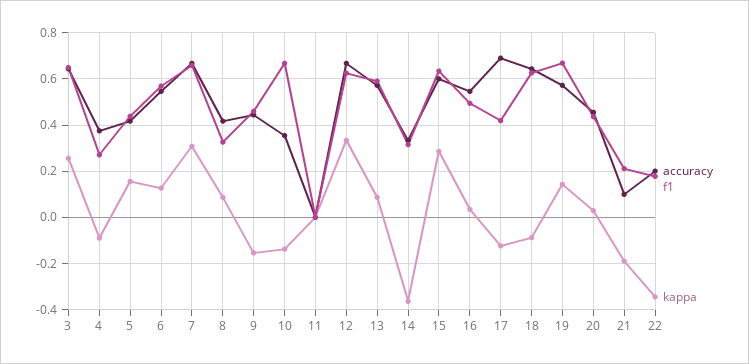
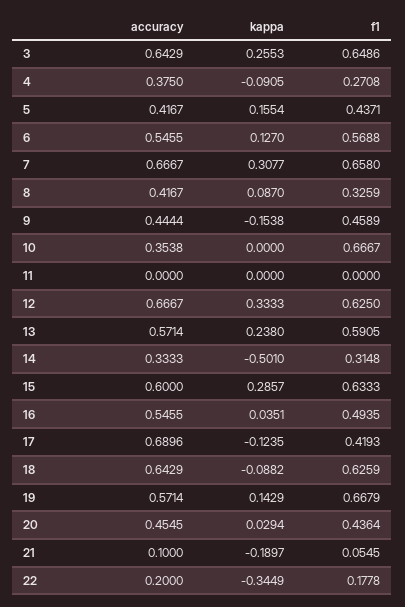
  {
    "accuracy": {
      "3": 0.6429,
      "4": 0.375,
      "5": 0.4167,
      "6": 0.5455,
      "7": 0.6667,
      "8": 0.4167,
      "9": 0.4444,
      "10": 0.3538,
      "11": 0,
      "12": 0.6667,
      "13": 0.5714,
      "14": 0.3333,
      "15": 0.6,
      "16": 0.5455,
      "17": 0.6896,
      "18": 0.6429,
      "19": 0.5714,
      "20": 0.4545,
      "21": 0.1,
      "22": 0.2
    },
    "f1": {
      "3": 0.6486,
      "4": 0.2708,
      "5": 0.4371,
      "6": 0.5688,
      "7": 0.658,
      "8": 0.3259,
      "9": 0.4589,
      "10": 0.6667,
      "11": 0,
      "12": 0.625,
      "13": 0.5905,
      "14": 0.3148,
      "15": 0.6333,
      "16": 0.4935,
      "17": 0.4193,
      "18": 0.6259,
      "19": 0.6679,
      "20": 0.4364,
-     "21": 0.2,
+     "21": 0.0545,
      "22": 0.1778
    },
    "kappa": {
      "3": 0.2553,
      "4": -0.0905,
      "5": 0.1554,
      "6": 0.127,
      "7": 0.3077,
      "8": 0.087,
      "9": -0.1538,
-     "10": -0.15,
+     "10": 0,
      "11": 0,
      "12": 0.3333,
-     "13": 0.1,
+     "13": 0.238,
-     "14": -0.35,
+     "14": -0.501,
      "15": 0.2857,
      "16": 0.0351,
      "17": -0.1235,
      "18": -0.0882,
      "19": 0.1429,
      "20": 0.0294,
      "21": -0.1897,
      "22": -0.3449
    }
  }

